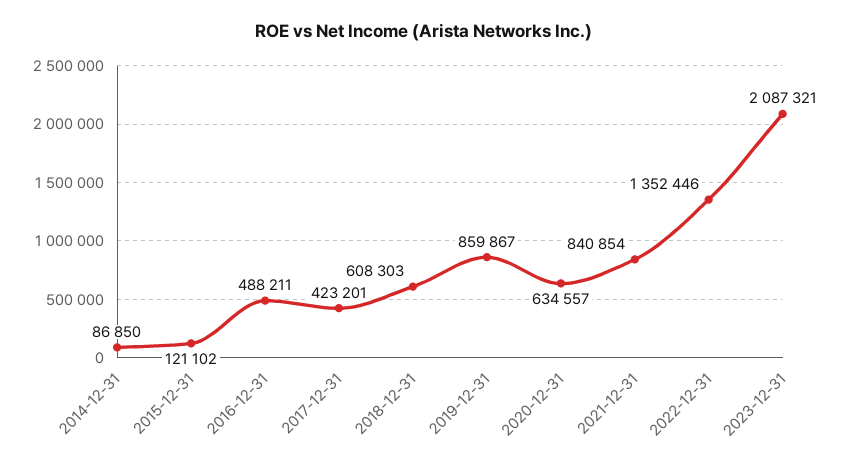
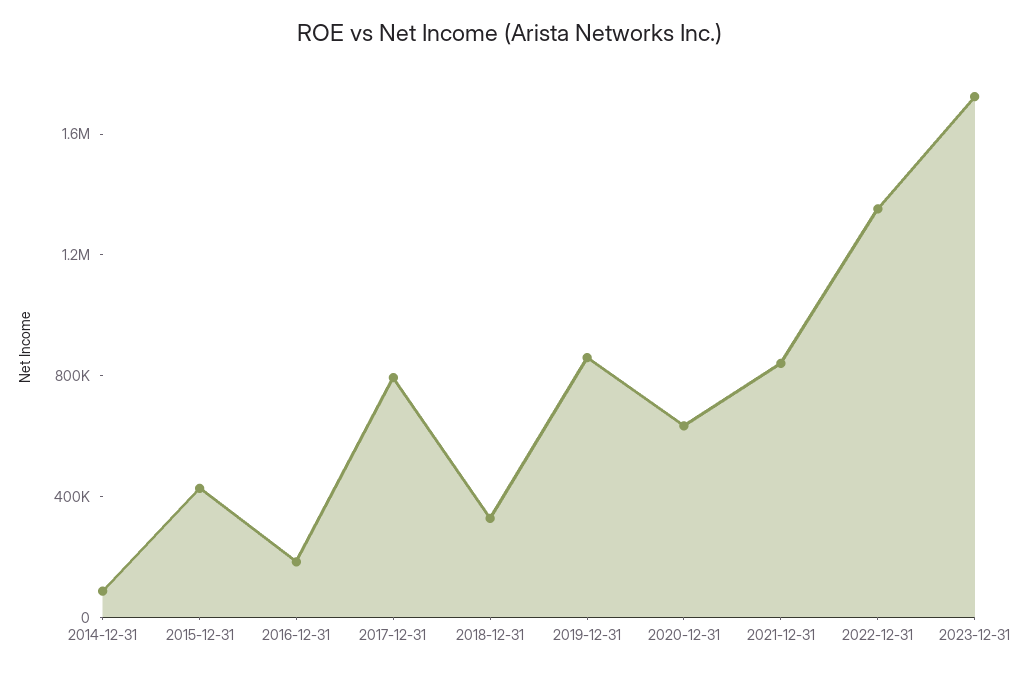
  {
    "2014-12-31": 86850,
-   "2015-12-31": 121102,
+   "2015-12-31": 400000,
-   "2016-12-31": 488211,
+   "2016-12-31": 200000,
-   "2017-12-31": 423201,
+   "2017-12-31": 800000,
-   "2018-12-31": 608303,
+   "2018-12-31": 300000,
    "2019-12-31": 859867,
    "2020-12-31": 634557,
    "2021-12-31": 840854,
    "2022-12-31": 1352446,
-   "2023-12-31": 2087321
+   "2023-12-31": 1700000
  }

